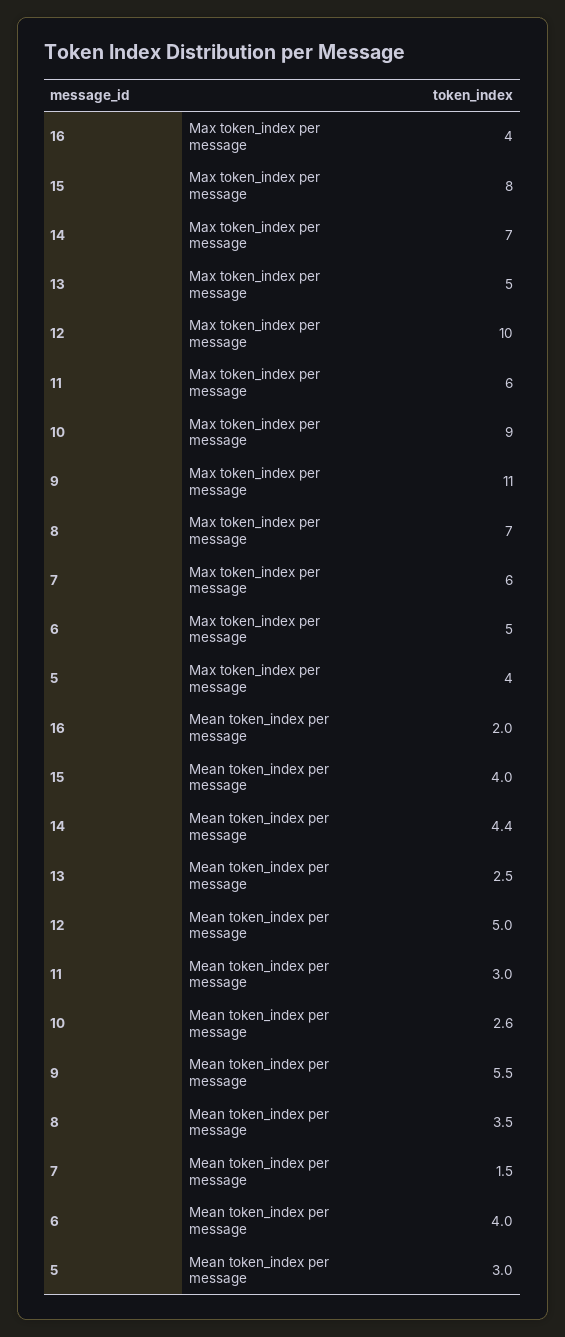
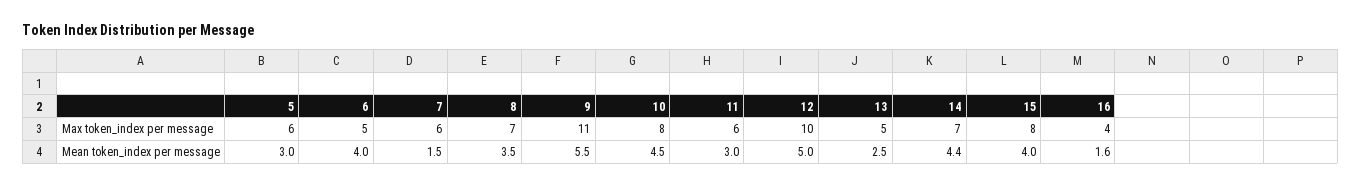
  {
    "16": {
      "Max token_index per message": 4,
-     "Mean token_index per message": 2
+     "Mean token_index per message": 1.6
    },
    "15": {
      "Max token_index per message": 8,
      "Mean token_index per message": 4
    },
    "14": {
      "Max token_index per message": 7,
      "Mean token_index per message": 4.4
    },
    "13": {
      "Max token_index per message": 5,
      "Mean token_index per message": 2.5
    },
    "12": {
      "Max token_index per message": 10,
      "Mean token_index per message": 5
    },
    "11": {
      "Max token_index per message": 6,
      "Mean token_index per message": 3
    },
    "10": {
-     "Max token_index per message": 9,
+     "Max token_index per message": 8,
-     "Mean token_index per message": 2.6
+     "Mean token_index per message": 4.5
    },
    "9": {
      "Max token_index per message": 11,
      "Mean token_index per message": 5.5
    },
    "8": {
      "Max token_index per message": 7,
      "Mean token_index per message": 3.5
    },
    "7": {
      "Max token_index per message": 6,
      "Mean token_index per message": 1.5
    },
    "6": {
      "Max token_index per message": 5,
      "Mean token_index per message": 4
    },
    "5": {
-     "Max token_index per message": 4,
+     "Max token_index per message": 6,
      "Mean token_index per message": 3
    }
  }

